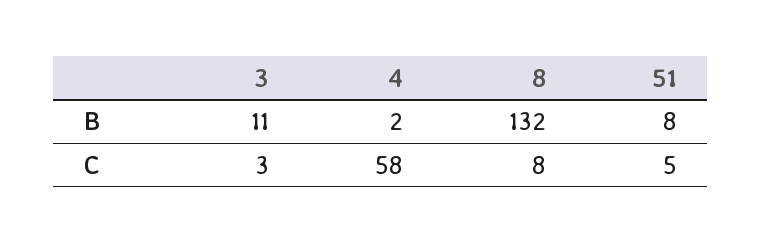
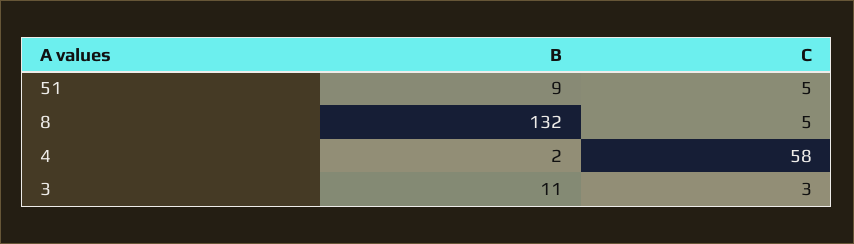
  {
    "3": {
      "B": 11,
      "C": 3
    },
    "4": {
      "B": 2,
      "C": 58
    },
    "8": {
      "B": 132,
-     "C": 8
+     "C": 5
    },
    "51": {
-     "B": 8,
+     "B": 9,
      "C": 5
    }
  }

